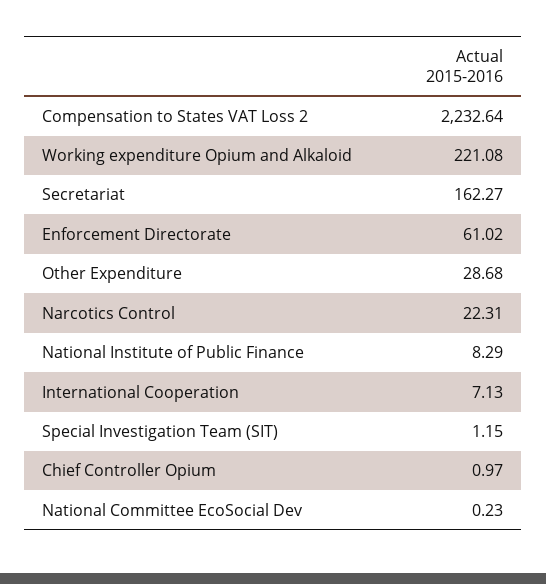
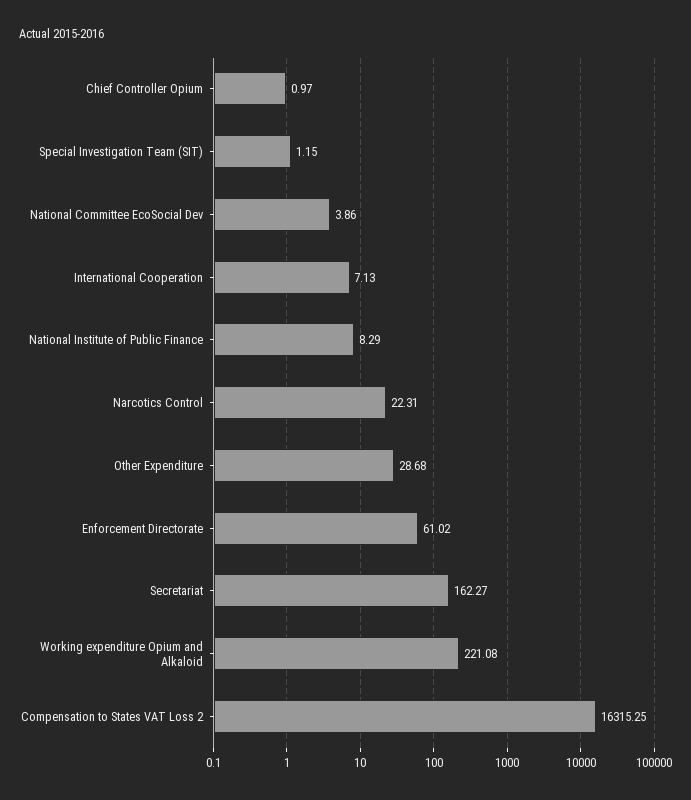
  {
-   "Compensation to States VAT Loss 2": 2232.64,
+   "Compensation to States VAT Loss 2": 16315.25,
    "Working expenditure Opium and Alkaloid": 221.08,
    "Secretariat": 162.27,
    "Enforcement Directorate": 61.02,
    "Other Expenditure": 28.68,
    "Narcotics Control": 22.31,
    "National Institute of Public Finance": 8.29,
    "International Cooperation": 7.13,
    "Special Investigation Team (SIT)": 1.15,
    "Chief Controller Opium": 0.97,
-   "National Committee EcoSocial Dev": 0.23
+   "National Committee EcoSocial Dev": 3.86
  }

